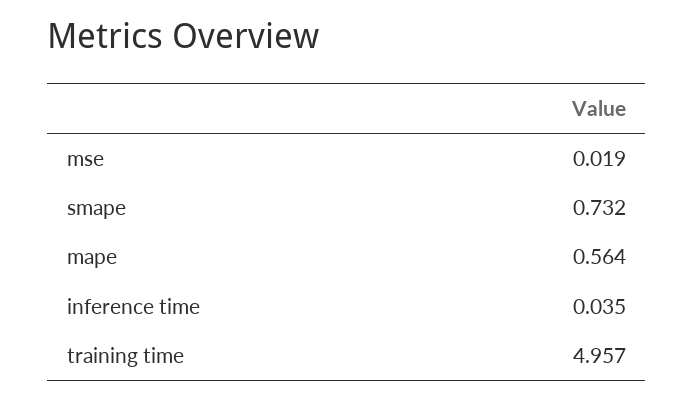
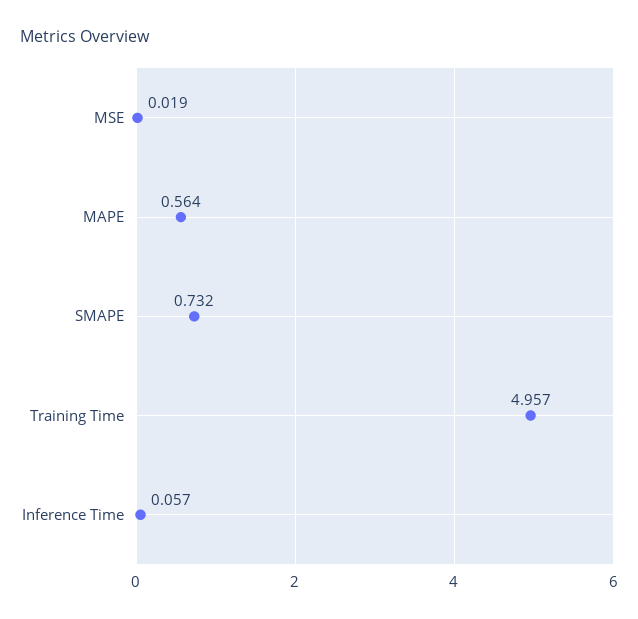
  {
    "mse": 0.019,
    "smape": 0.732,
    "mape": 0.564,
-   "inference time": 0.035,
+   "inference time": 0.057,
    "training time": 4.957
  }

